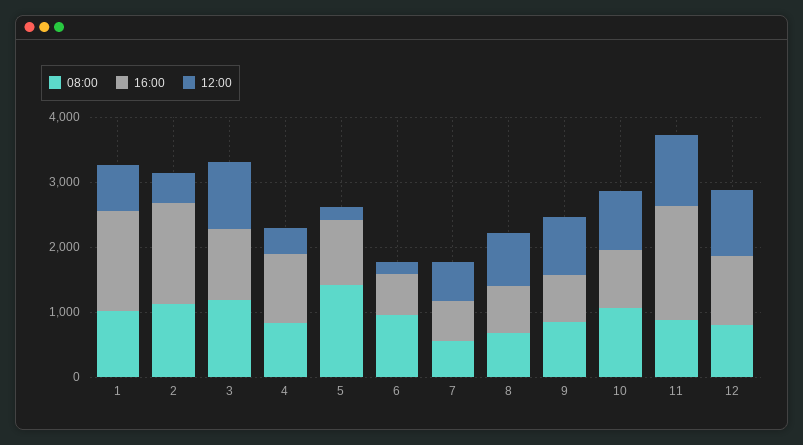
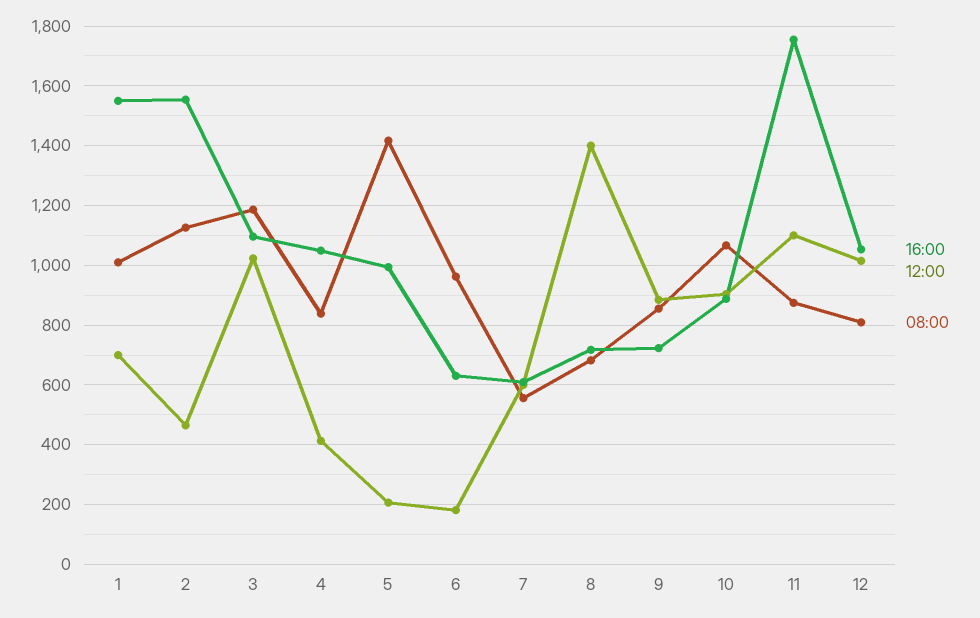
  {
    "08:00": {
      "1": 1000,
      "2": 1125,
      "3": 1175,
      "4": 850,
      "5": 1425,
      "6": 950,
      "7": 550,
      "8": 675,
      "9": 850,
      "10": 1075,
      "11": 875,
      "12": 800
    },
    "16:00": {
      "1": 1550,
      "2": 1550,
      "3": 1100,
      "4": 1050,
      "5": 1000,
      "6": 625,
      "7": 600,
      "8": 725,
      "9": 725,
      "10": 900,
      "11": 1750,
      "12": 1050
    },
    "12:00": {
      "1": 700,
      "2": 475,
      "3": 1025,
      "4": 425,
      "5": 200,
      "6": 175,
      "7": 600,
-     "8": 800,
+     "8": 1400,
      "9": 875,
      "10": 900,
      "11": 1100,
      "12": 1025
    }
  }

